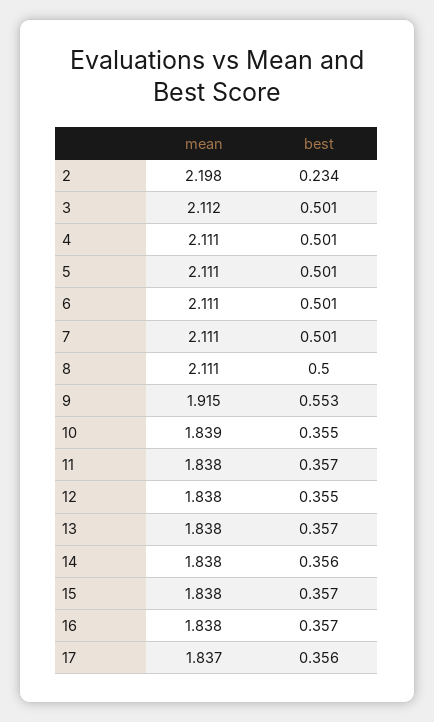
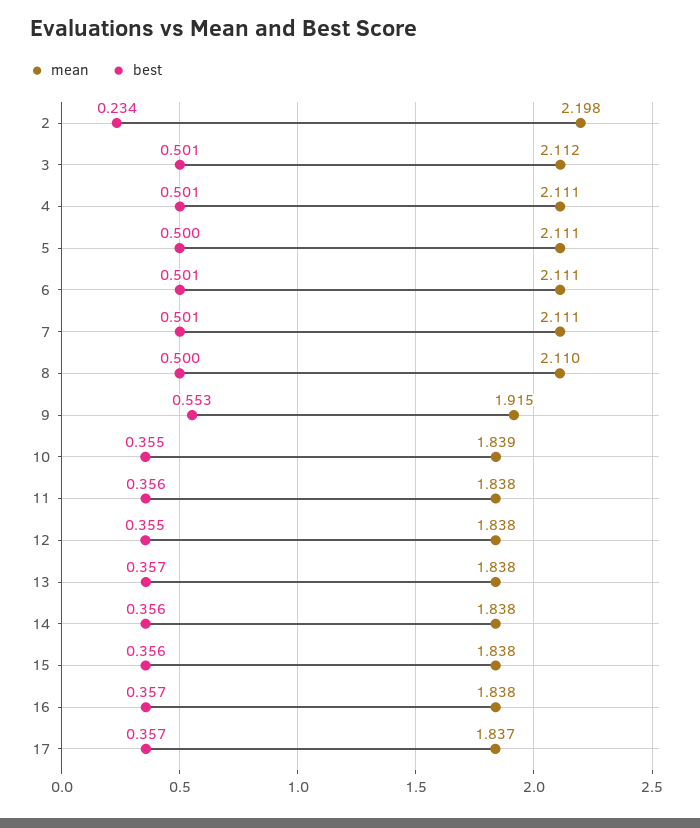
  {
    "mean": {
      "2": 2.198,
      "3": 2.112,
      "4": 2.111,
      "5": 2.111,
      "6": 2.111,
      "7": 2.111,
-     "8": 2.111,
+     "8": 2.11,
      "9": 1.915,
      "10": 1.839,
      "11": 1.838,
      "12": 1.838,
      "13": 1.838,
      "14": 1.838,
      "15": 1.838,
      "16": 1.838,
      "17": 1.837
    },
    "best": {
      "2": 0.234,
      "3": 0.501,
      "4": 0.501,
-     "5": 0.501,
+     "5": 0.5,
      "6": 0.501,
      "7": 0.501,
      "8": 0.5,
      "9": 0.553,
      "10": 0.355,
-     "11": 0.357,
+     "11": 0.356,
      "12": 0.355,
      "13": 0.357,
      "14": 0.356,
-     "15": 0.357,
+     "15": 0.356,
      "16": 0.357,
-     "17": 0.356
+     "17": 0.357
    }
  }

